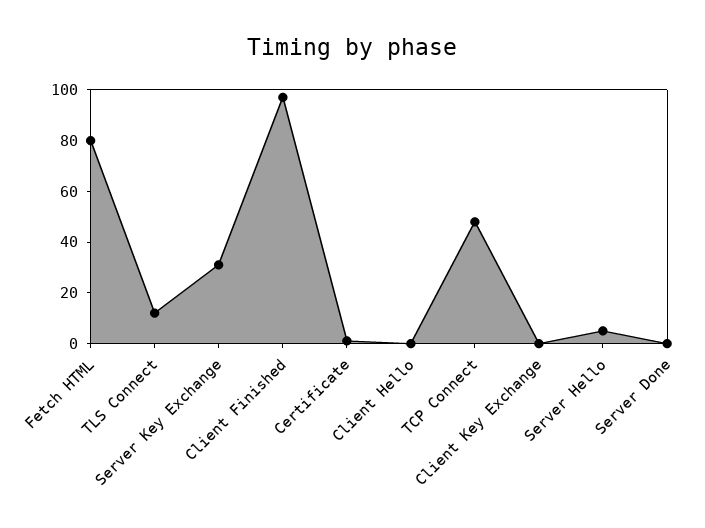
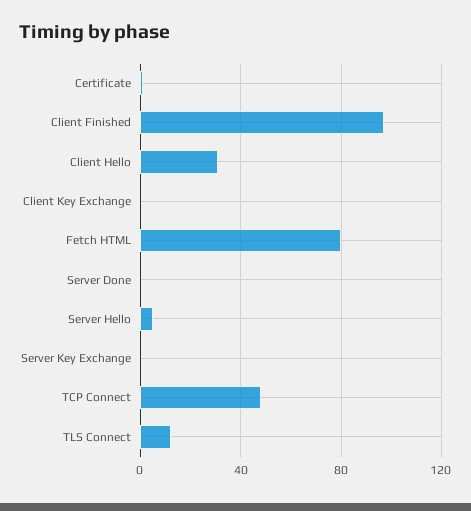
  {
    "Fetch HTML": 80,
    "TLS Connect": 10,
-   "Server Key Exchange": 30,
+   "Server Key Exchange": 0,
    "Client Finished": 95,
    "Certificate": 0,
-   "Client Hello": 0,
+   "Client Hello": 30,
    "TCP Connect": 50,
    "Client Key Exchange": 0,
    "Server Hello": 5,
    "Server Done": 0
  }

